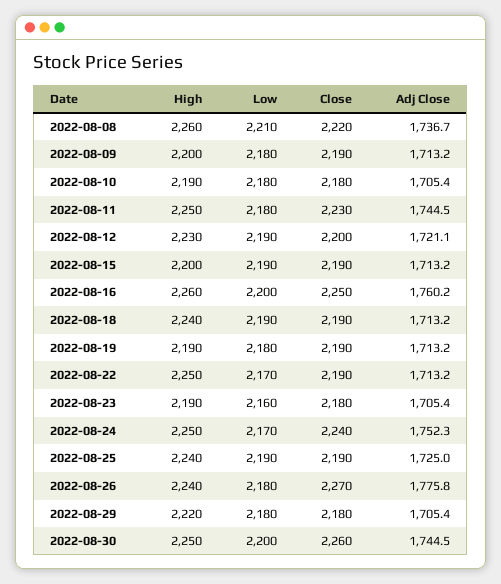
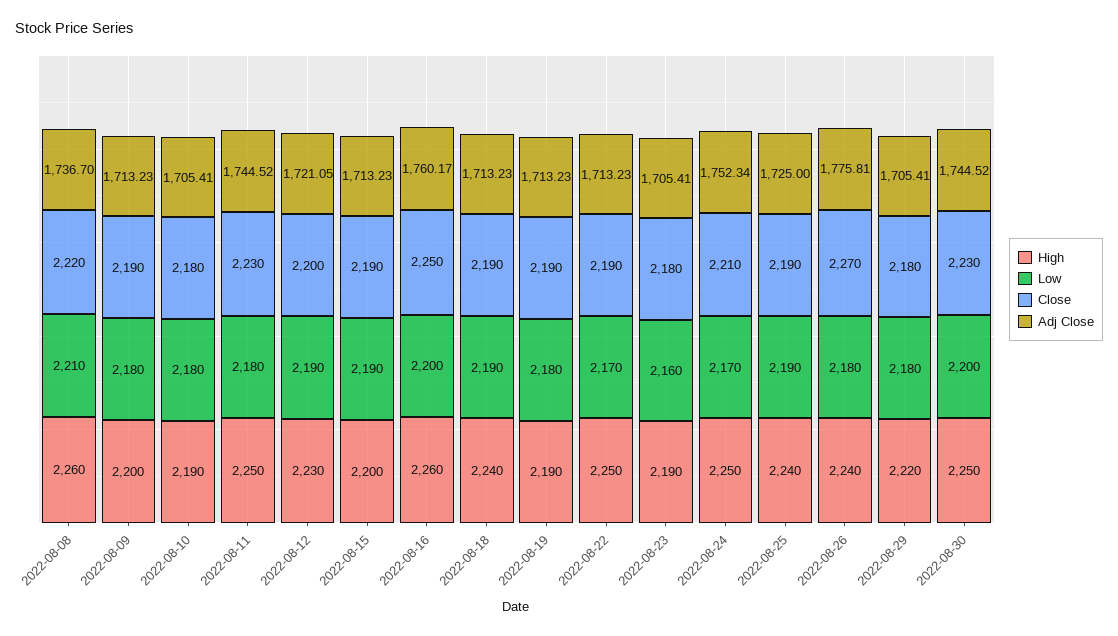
  {
    "High": {
      "2022-08-08": 2260,
      "2022-08-09": 2200,
      "2022-08-10": 2190,
      "2022-08-11": 2250,
      "2022-08-12": 2230,
      "2022-08-15": 2200,
      "2022-08-16": 2260,
      "2022-08-18": 2240,
      "2022-08-19": 2190,
      "2022-08-22": 2250,
      "2022-08-23": 2190,
      "2022-08-24": 2250,
      "2022-08-25": 2240,
      "2022-08-26": 2240,
      "2022-08-29": 2220,
      "2022-08-30": 2250
    },
    "Low": {
      "2022-08-08": 2210,
      "2022-08-09": 2180,
      "2022-08-10": 2180,
      "2022-08-11": 2180,
      "2022-08-12": 2190,
      "2022-08-15": 2190,
      "2022-08-16": 2200,
      "2022-08-18": 2190,
      "2022-08-19": 2180,
      "2022-08-22": 2170,
      "2022-08-23": 2160,
      "2022-08-24": 2170,
      "2022-08-25": 2190,
      "2022-08-26": 2180,
      "2022-08-29": 2180,
      "2022-08-30": 2200
    },
    "Close": {
      "2022-08-08": 2220,
      "2022-08-09": 2190,
      "2022-08-10": 2180,
      "2022-08-11": 2230,
      "2022-08-12": 2200,
      "2022-08-15": 2190,
      "2022-08-16": 2250,
      "2022-08-18": 2190,
      "2022-08-19": 2190,
      "2022-08-22": 2190,
      "2022-08-23": 2180,
-     "2022-08-24": 2240,
+     "2022-08-24": 2210,
      "2022-08-25": 2190,
      "2022-08-26": 2270,
      "2022-08-29": 2180,
-     "2022-08-30": 2260
+     "2022-08-30": 2230
    },
    "Adj Close": {
      "2022-08-08": 1736.7,
      "2022-08-09": 1713.23,
      "2022-08-10": 1705.41,
      "2022-08-11": 1744.52,
      "2022-08-12": 1721.05,
      "2022-08-15": 1713.23,
      "2022-08-16": 1760.17,
      "2022-08-18": 1713.23,
      "2022-08-19": 1713.23,
      "2022-08-22": 1713.23,
      "2022-08-23": 1705.41,
      "2022-08-24": 1752.34,
      "2022-08-25": 1725,
      "2022-08-26": 1775.81,
      "2022-08-29": 1705.41,
      "2022-08-30": 1744.52
    }
  }

